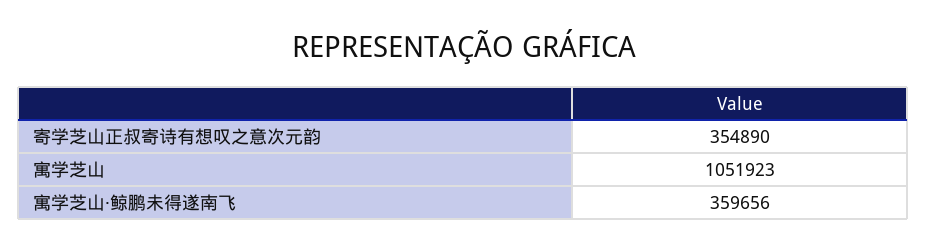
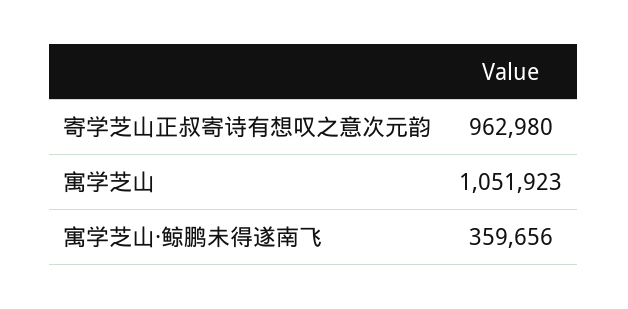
  {
-   "寄学芝山正叔寄诗有想叹之意次元韵": 354890,
+   "寄学芝山正叔寄诗有想叹之意次元韵": 962980,
    "寓学芝山": 1051923,
    "寓学芝山·鲸鹏未得遂南飞": 359656
  }

